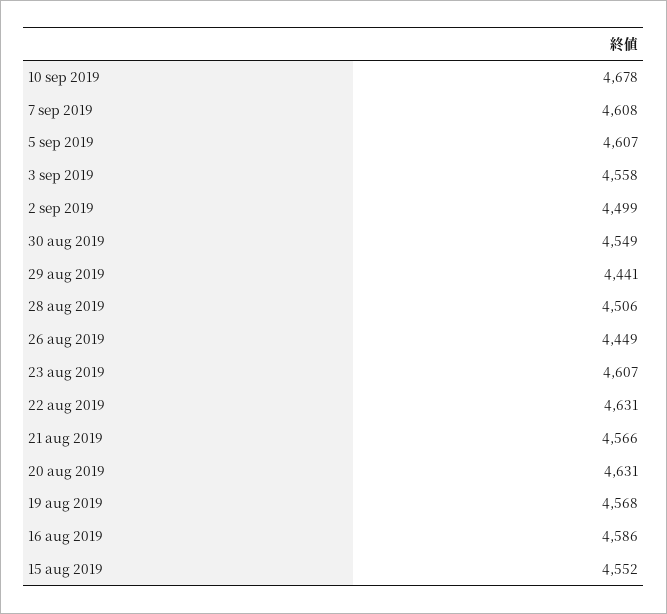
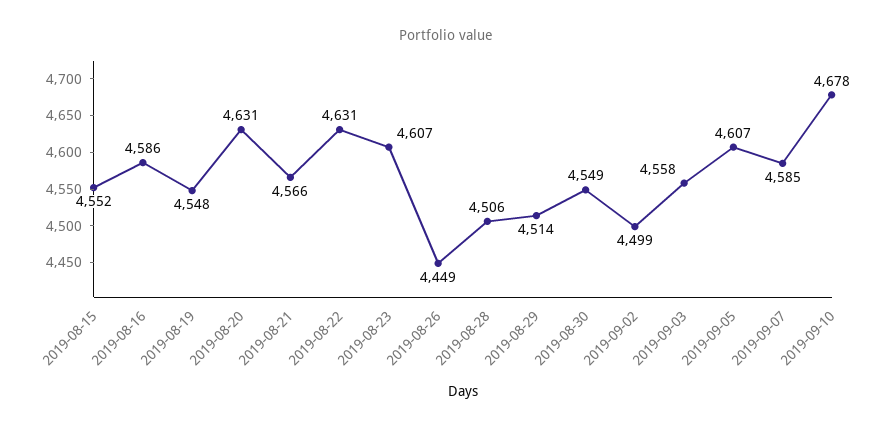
  {
    "10 sep 2019": 4678,
-   "7 sep 2019": 4608,
+   "7 sep 2019": 4585,
    "5 sep 2019": 4607,
    "3 sep 2019": 4558,
    "2 sep 2019": 4499,
    "30 aug 2019": 4549,
-   "29 aug 2019": 4441,
+   "29 aug 2019": 4514,
    "28 aug 2019": 4506,
    "26 aug 2019": 4449,
    "23 aug 2019": 4607,
    "22 aug 2019": 4631,
    "21 aug 2019": 4566,
    "20 aug 2019": 4631,
-   "19 aug 2019": 4568,
+   "19 aug 2019": 4548,
    "16 aug 2019": 4586,
    "15 aug 2019": 4552
  }

